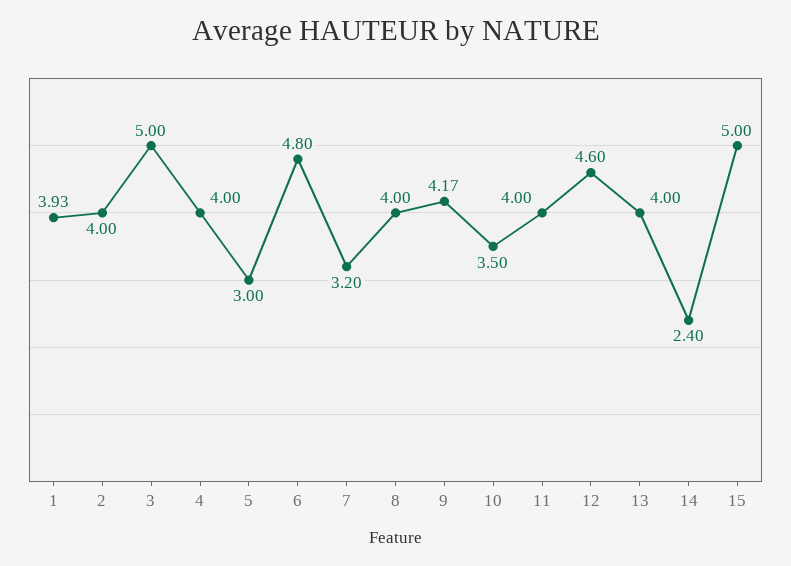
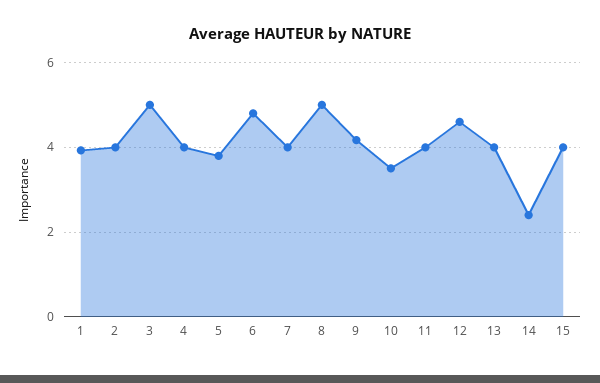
  {
    "1": 3.93,
    "2": 4,
    "3": 5,
    "4": 4,
-   "5": 3,
+   "5": 3.8,
    "6": 4.8,
-   "7": 3.2,
+   "7": 4,
-   "8": 4,
+   "8": 5,
    "9": 4.17,
    "10": 3.5,
    "11": 4,
    "12": 4.6,
    "13": 4,
    "14": 2.4,
-   "15": 5
+   "15": 4
  }

